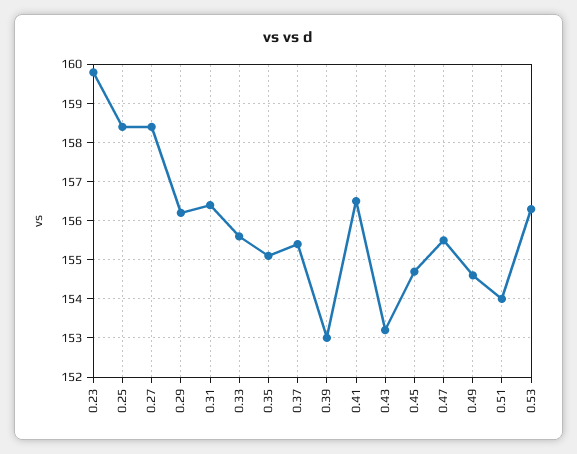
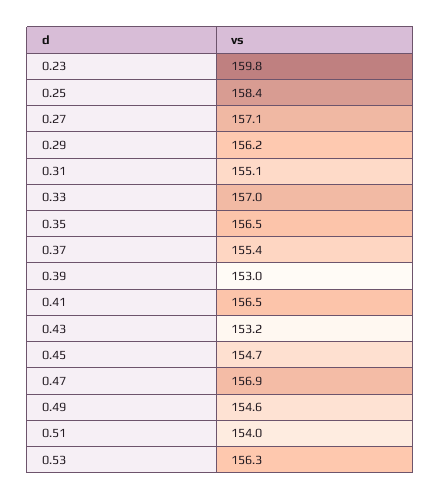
  {
    "0.23": 159.8,
    "0.25": 158.4,
-   "0.27": 158.5,
+   "0.27": 157.1,
    "0.29": 156.2,
-   "0.31": 156.5,
+   "0.31": 155.1,
-   "0.33": 155.5,
+   "0.33": 157,
-   "0.35": 155,
+   "0.35": 156.5,
    "0.37": 155.4,
    "0.39": 153,
    "0.41": 156.5,
    "0.43": 153.2,
    "0.45": 154.7,
-   "0.47": 155.5,
+   "0.47": 156.9,
    "0.49": 154.6,
    "0.51": 154,
    "0.53": 156.3
  }

